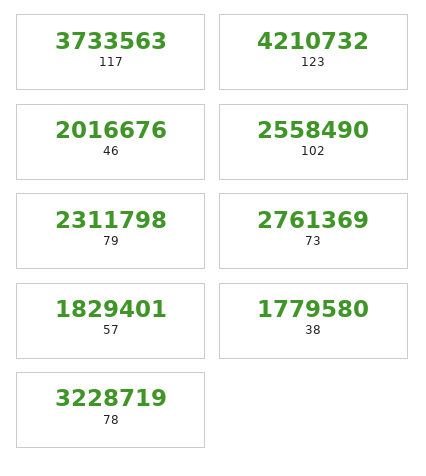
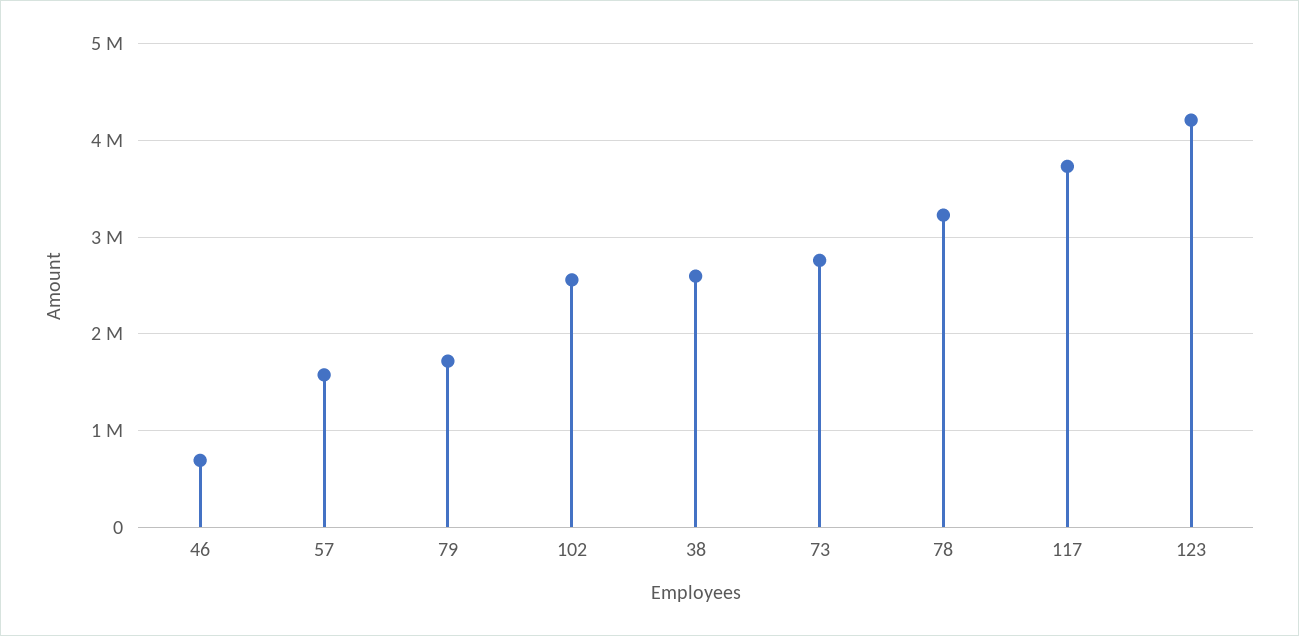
  {
    "117": 3733563,
    "123": 4210732,
-   "46": 2016676,
+   "46": 700000,
    "102": 2558490,
-   "79": 2311798,
+   "79": 1700000,
    "73": 2761369,
-   "57": 1829401,
+   "57": 1600000,
-   "38": 1779580,
+   "38": 2600000,
    "78": 3228719
  }

